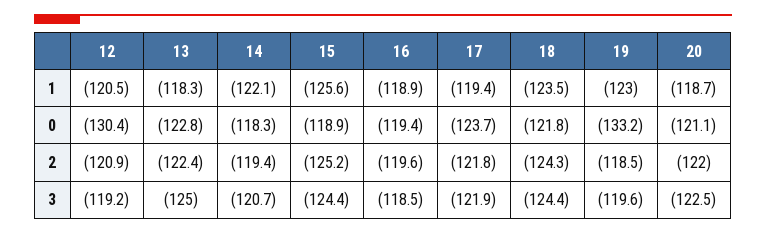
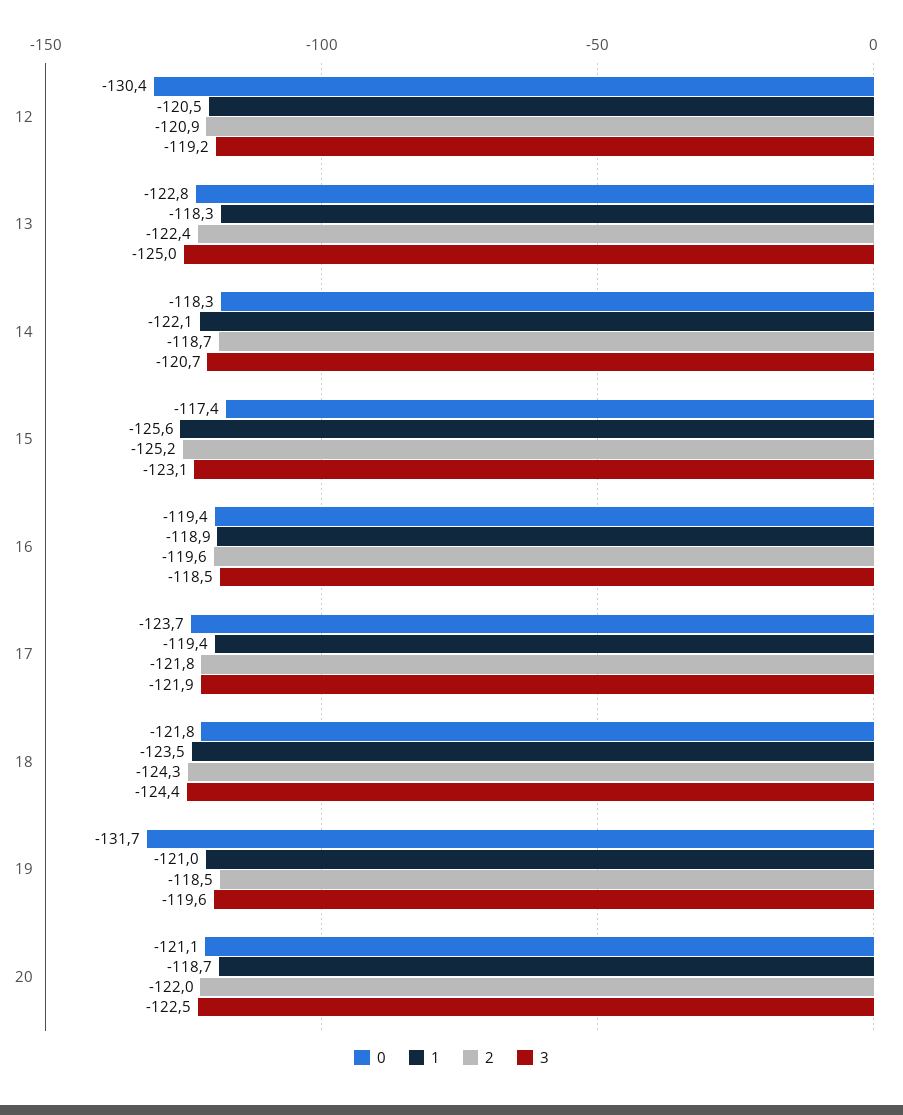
  {
    "1": {
      "12": -120.5,
      "13": -118.3,
      "14": -122.1,
      "15": -125.6,
      "16": -118.9,
      "17": -119.4,
      "18": -123.5,
-     "19": -123,
+     "19": -121,
      "20": -118.7
    },
    "0": {
      "12": -130.4,
      "13": -122.8,
      "14": -118.3,
-     "15": -118.9,
+     "15": -117.4,
      "16": -119.4,
      "17": -123.7,
      "18": -121.8,
-     "19": -133.2,
+     "19": -131.7,
      "20": -121.1
    },
    "2": {
      "12": -120.9,
      "13": -122.4,
-     "14": -119.4,
+     "14": -118.7,
      "15": -125.2,
      "16": -119.6,
      "17": -121.8,
      "18": -124.3,
      "19": -118.5,
      "20": -122
    },
    "3": {
      "12": -119.2,
      "13": -125,
      "14": -120.7,
-     "15": -124.4,
+     "15": -123.1,
      "16": -118.5,
      "17": -121.9,
      "18": -124.4,
      "19": -119.6,
      "20": -122.5
    }
  }

